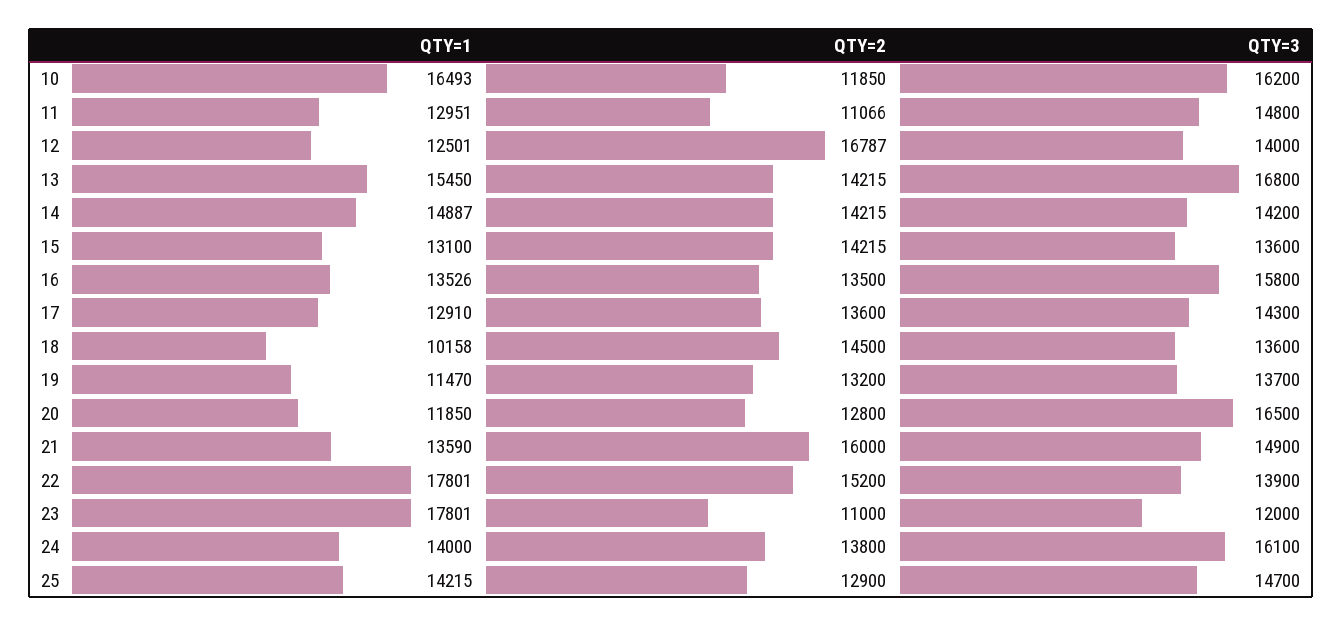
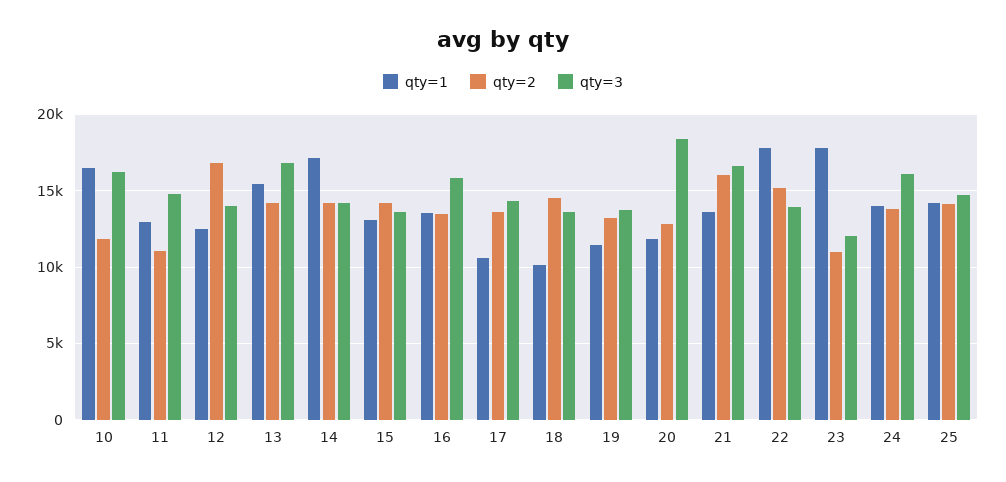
  {
    "QTY=1": {
      "10": 16493,
      "11": 12951,
      "12": 12501,
      "13": 15450,
-     "14": 14887,
+     "14": 17000,
      "15": 13100,
      "16": 13526,
-     "17": 12910,
+     "17": 10500,
      "18": 10158,
      "19": 11470,
      "20": 11850,
      "21": 13590,
      "22": 17801,
      "23": 17801,
      "24": 14000,
      "25": 14215
    },
    "QTY=2": {
      "10": 11850,
      "11": 11066,
      "12": 16787,
      "13": 14215,
      "14": 14215,
      "15": 14215,
      "16": 13500,
      "17": 13600,
      "18": 14500,
      "19": 13200,
      "20": 12800,
      "21": 16000,
      "22": 15200,
      "23": 11000,
      "24": 13800,
-     "25": 12900
+     "25": 14000
    },
    "QTY=3": {
      "10": 16200,
      "11": 14800,
      "12": 14000,
      "13": 16800,
      "14": 14200,
      "15": 13600,
      "16": 15800,
      "17": 14300,
      "18": 13600,
      "19": 13700,
-     "20": 16500,
+     "20": 18500,
-     "21": 14900,
+     "21": 16500,
      "22": 13900,
      "23": 12000,
      "24": 16100,
      "25": 14700
    }
  }

